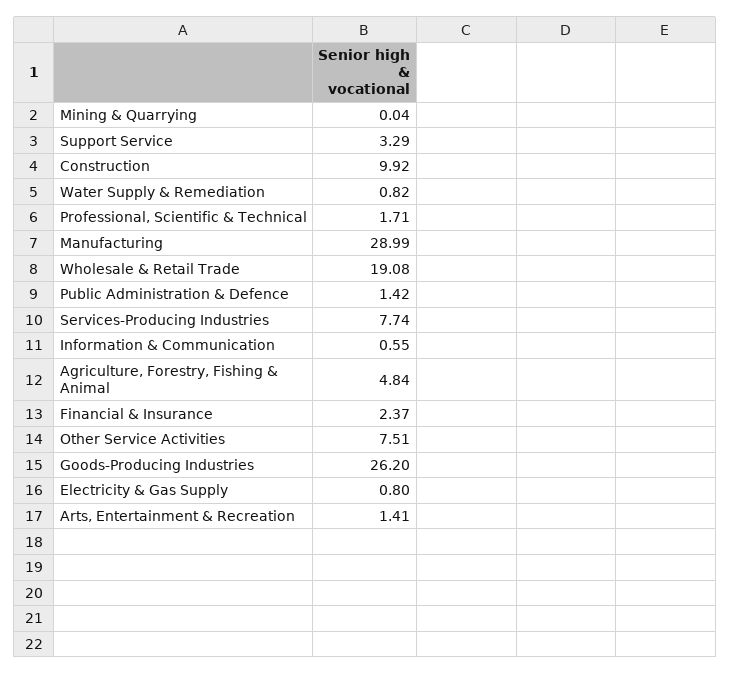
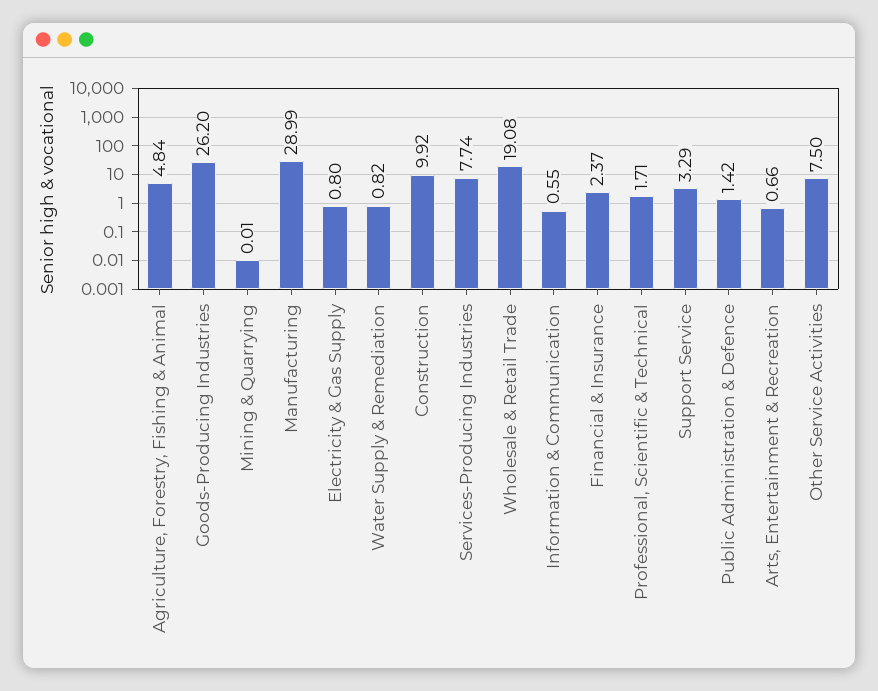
  {
-   "Mining & Quarrying": 0.04,
+   "Mining & Quarrying": 0.01,
    "Support Service": 3.29,
    "Construction": 9.92,
    "Water Supply & Remediation": 0.82,
    "Professional, Scientific & Technical": 1.71,
    "Manufacturing": 28.99,
    "Wholesale & Retail Trade": 19.08,
    "Public Administration & Defence": 1.42,
    "Services-Producing Industries": 7.74,
    "Information & Communication": 0.55,
    "Agriculture, Forestry, Fishing & Animal": 4.84,
    "Financial & Insurance": 2.37,
-   "Other Service Activities": 7.51,
+   "Other Service Activities": 7.5,
    "Goods-Producing Industries": 26.2,
    "Electricity & Gas Supply": 0.8,
-   "Arts, Entertainment & Recreation": 1.41
+   "Arts, Entertainment & Recreation": 0.66
  }

